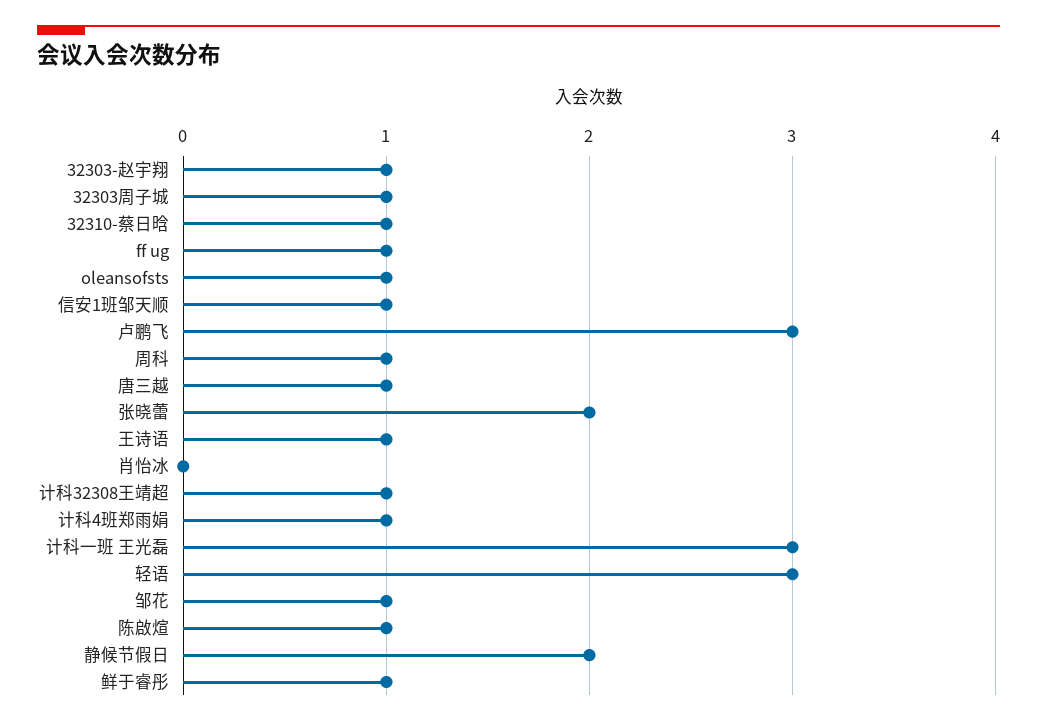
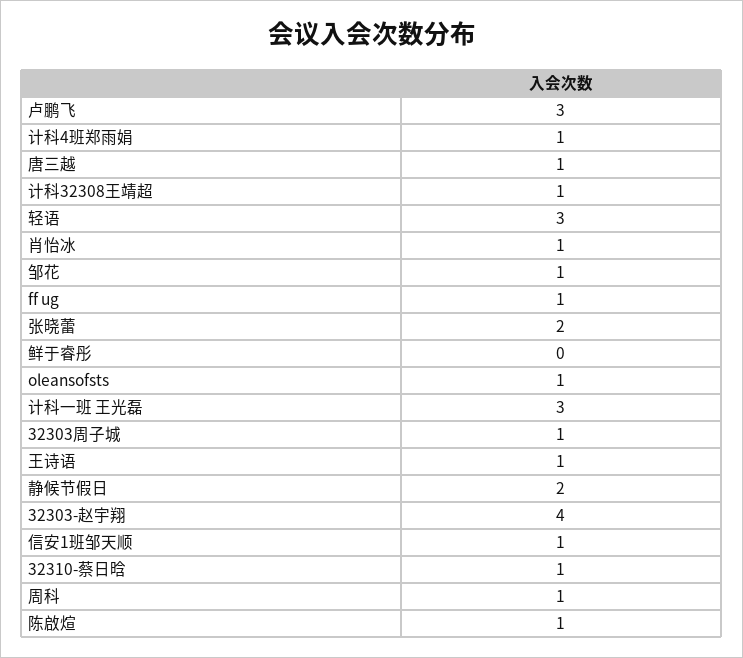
  {
-   "32303-赵宇翔": 1,
+   "32303-赵宇翔": 4,
    "32303周子城": 1,
    "32310-蔡日晗": 1,
    "ff ug": 1,
    "oleansofsts": 1,
    "信安1班邹天顺": 1,
    "卢鹏飞": 3,
    "周科": 1,
    "唐三越": 1,
    "张晓蕾": 2,
    "王诗语": 1,
-   "肖怡冰": 0,
+   "肖怡冰": 1,
    "计科32308王靖超": 1,
    "计科4班郑雨娟": 1,
    "计科一班 王光磊": 3,
    "轻语": 3,
    "邹花": 1,
    "陈啟煊": 1,
    "静候节假日": 2,
-   "鲜于睿彤": 1
+   "鲜于睿彤": 0
  }

